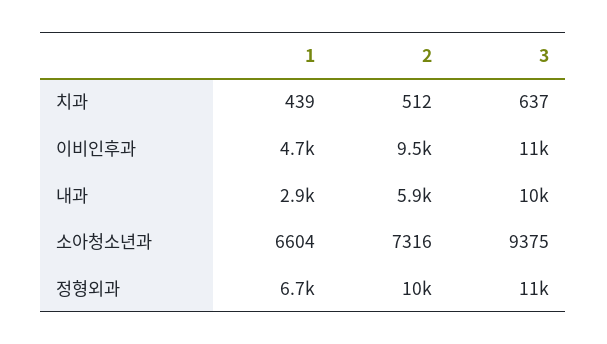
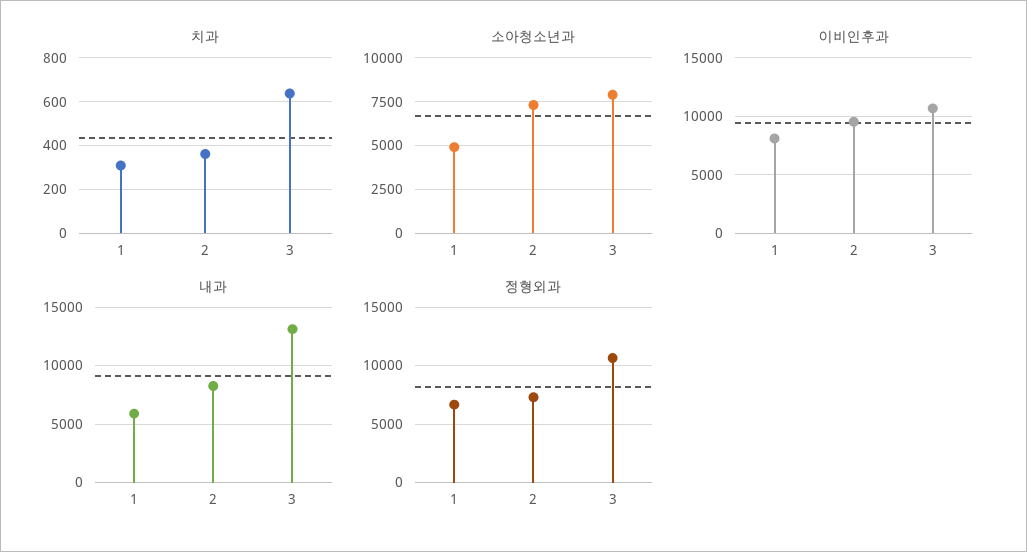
  {
    "치과": {
-     "1": 439,
+     "1": 300,
-     "2": 512,
+     "2": 350,
      "3": 637
    },
    "이비인후과": {
-     "1": 4700,
+     "1": 8000,
      "2": 9500,
      "3": 11000
    },
    "내과": {
-     "1": 2900,
+     "1": 6000,
-     "2": 5900,
+     "2": 8000,
-     "3": 10000
+     "3": 13000
    },
    "소아청소년과": {
-     "1": 6604,
+     "1": 5000,
      "2": 7316,
-     "3": 9375
+     "3": 8000
    },
    "정형외과": {
      "1": 6700,
-     "2": 10000,
+     "2": 7000,
      "3": 11000
    }
  }

